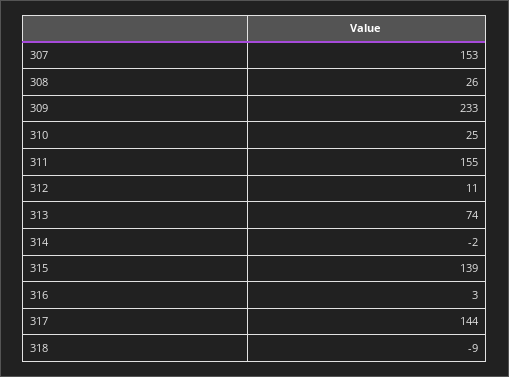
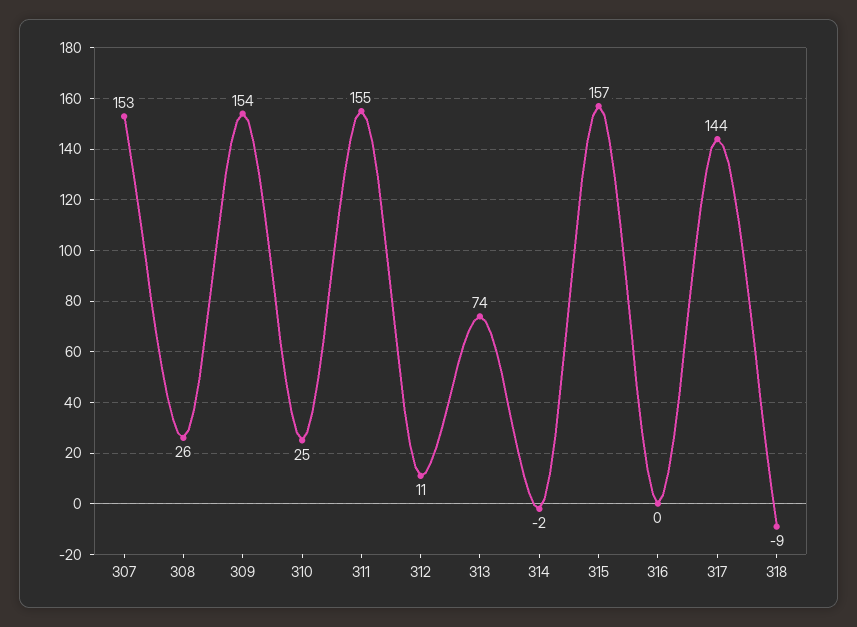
  {
    "307": 153,
    "308": 26,
-   "309": 233,
+   "309": 154,
    "310": 25,
    "311": 155,
    "312": 11,
    "313": 74,
    "314": -2,
-   "315": 139,
+   "315": 157,
-   "316": 3,
+   "316": 0,
    "317": 144,
    "318": -9
  }

